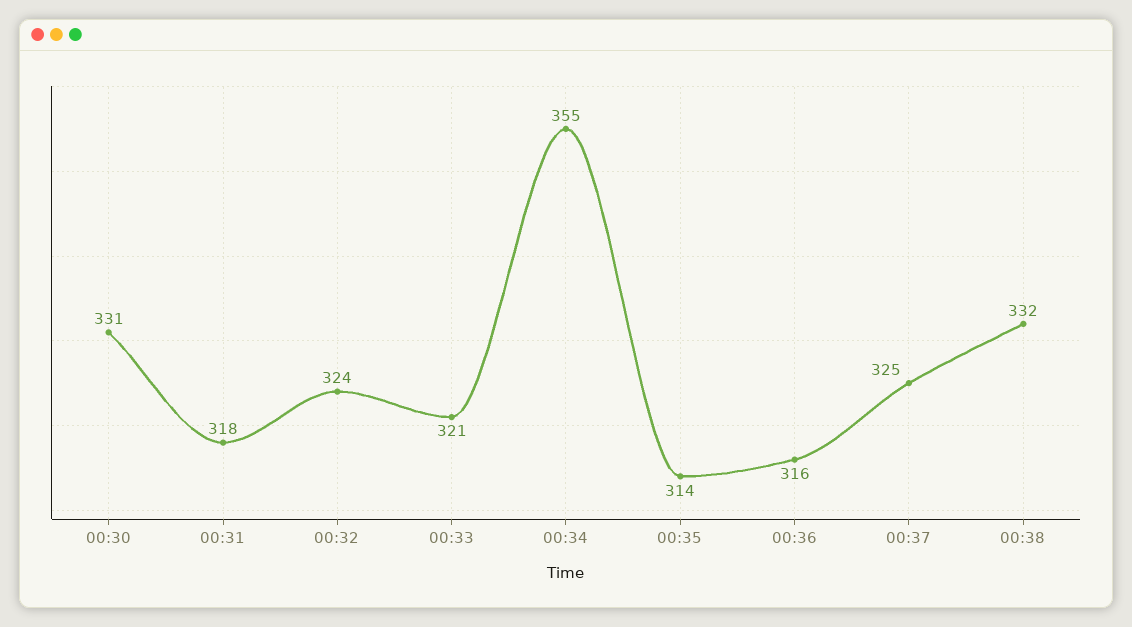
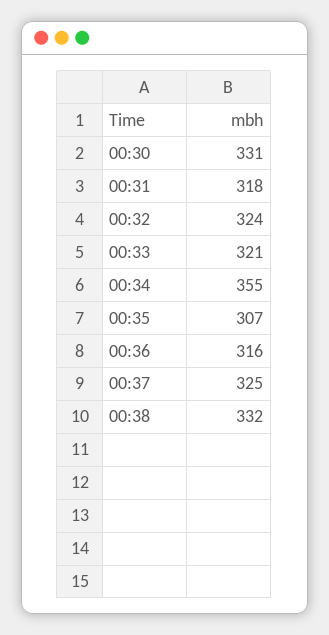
  {
    "00:30": 331,
    "00:31": 318,
    "00:32": 324,
    "00:33": 321,
    "00:34": 355,
-   "00:35": 314,
+   "00:35": 307,
    "00:36": 316,
    "00:37": 325,
    "00:38": 332
  }

